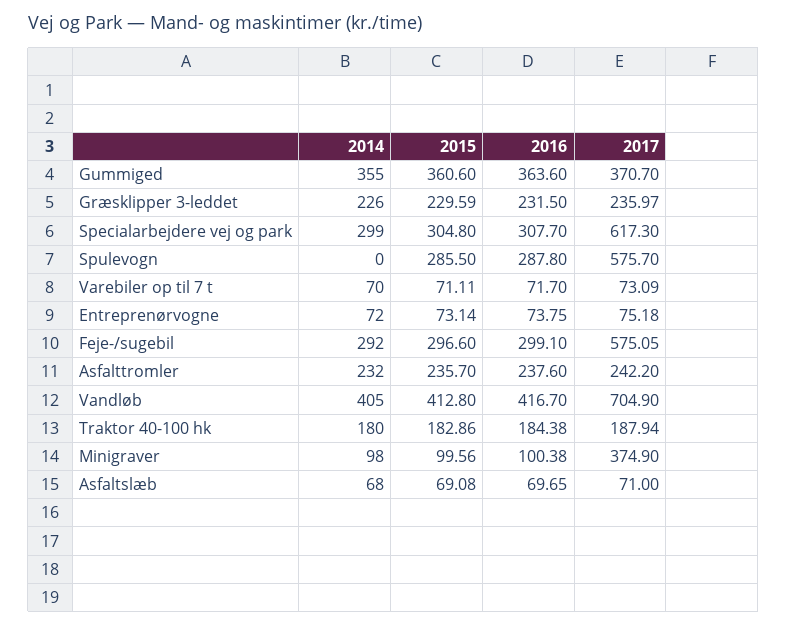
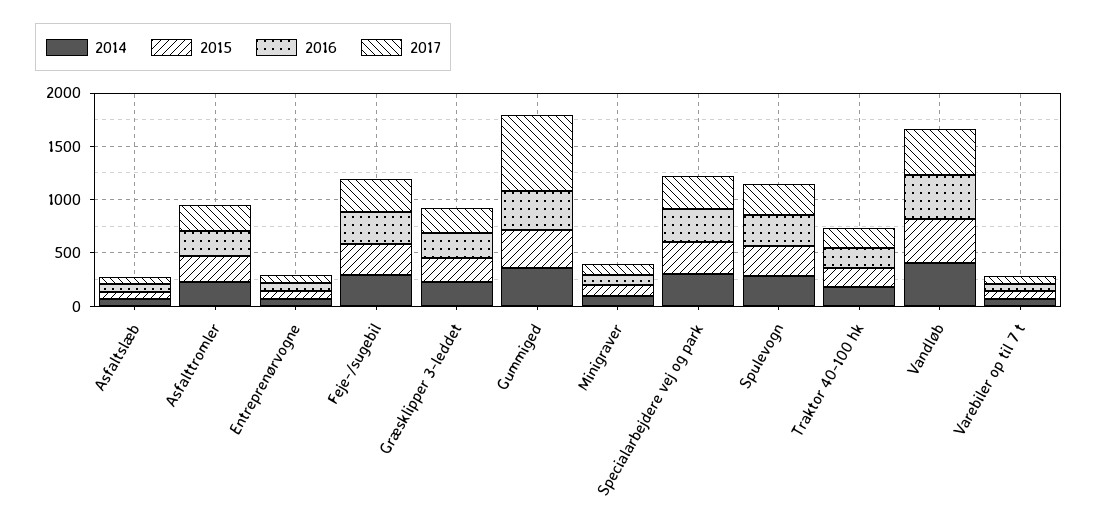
  {
    "2014": {
      "Gummiged": 355,
      "Græsklipper 3-leddet": 226,
      "Specialarbejdere vej og park": 299,
-     "Spulevogn": 0,
+     "Spulevogn": 300,
      "Varebiler op til 7 t": 70,
      "Entreprenørvogne": 72,
      "Feje-/sugebil": 292,
      "Asfalttromler": 232,
      "Vandløb": 405,
      "Traktor 40-100 hk": 180,
      "Minigraver": 98,
      "Asfaltslæb": 68
    },
    "2015": {
      "Gummiged": 360.6,
      "Græsklipper 3-leddet": 229.59,
      "Specialarbejdere vej og park": 304.8,
      "Spulevogn": 285.5,
      "Varebiler op til 7 t": 71.11,
      "Entreprenørvogne": 73.14,
      "Feje-/sugebil": 296.6,
      "Asfalttromler": 235.7,
      "Vandløb": 412.8,
      "Traktor 40-100 hk": 182.86,
      "Minigraver": 99.56,
      "Asfaltslæb": 69.08
    },
    "2016": {
      "Gummiged": 363.6,
      "Græsklipper 3-leddet": 231.5,
      "Specialarbejdere vej og park": 307.7,
      "Spulevogn": 287.8,
      "Varebiler op til 7 t": 71.7,
      "Entreprenørvogne": 73.75,
      "Feje-/sugebil": 299.1,
      "Asfalttromler": 237.6,
      "Vandløb": 416.7,
      "Traktor 40-100 hk": 184.38,
      "Minigraver": 100.38,
      "Asfaltslæb": 69.65
    },
    "2017": {
-     "Gummiged": 370.7,
+     "Gummiged": 700,
      "Græsklipper 3-leddet": 235.97,
-     "Specialarbejdere vej og park": 617.3,
+     "Specialarbejdere vej og park": 300,
-     "Spulevogn": 575.7,
+     "Spulevogn": 300,
      "Varebiler op til 7 t": 73.09,
      "Entreprenørvogne": 75.18,
-     "Feje-/sugebil": 575.05,
+     "Feje-/sugebil": 300,
      "Asfalttromler": 242.2,
-     "Vandløb": 704.9,
+     "Vandløb": 400,
      "Traktor 40-100 hk": 187.94,
-     "Minigraver": 374.9,
+     "Minigraver": 100,
      "Asfaltslæb": 71
    }
  }

